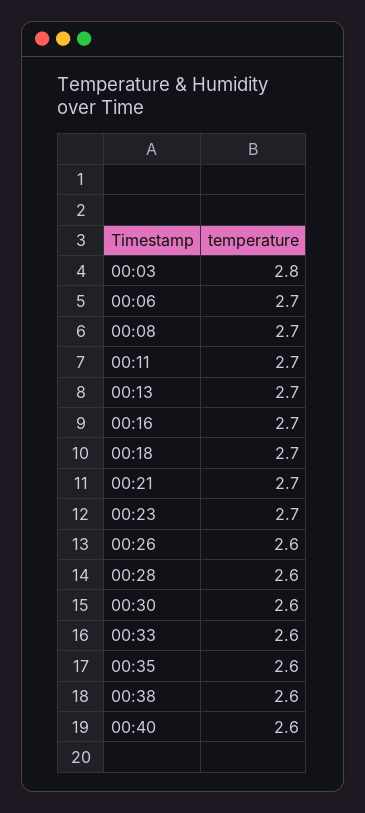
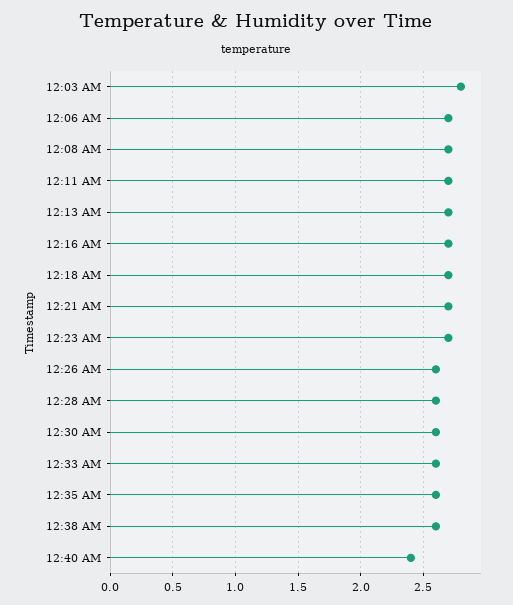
  {
    "00:03": 2.8,
    "00:06": 2.7,
    "00:08": 2.7,
    "00:11": 2.7,
    "00:13": 2.7,
    "00:16": 2.7,
    "00:18": 2.7,
    "00:21": 2.7,
    "00:23": 2.7,
    "00:26": 2.6,
    "00:28": 2.6,
    "00:30": 2.6,
    "00:33": 2.6,
    "00:35": 2.6,
    "00:38": 2.6,
-   "00:40": 2.6
+   "00:40": 2.4
  }

